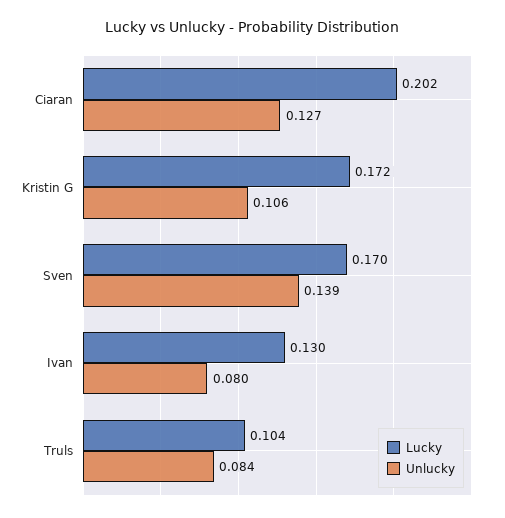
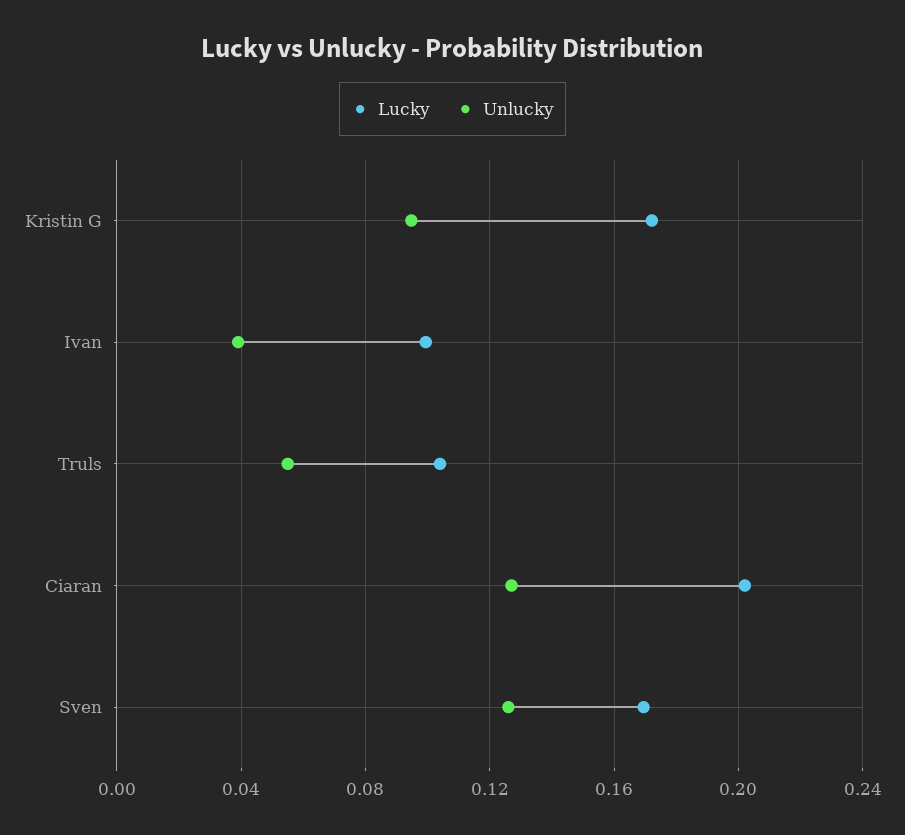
  {
    "Lucky": {
      "Ciaran": 0.202,
      "Kristin G": 0.172,
      "Sven": 0.17,
-     "Ivan": 0.13,
+     "Ivan": 0.1,
      "Truls": 0.104
    },
    "Unlucky": {
      "Ciaran": 0.127,
-     "Kristin G": 0.106,
+     "Kristin G": 0.095,
-     "Sven": 0.139,
+     "Sven": 0.125,
-     "Ivan": 0.08,
+     "Ivan": 0.04,
-     "Truls": 0.084
+     "Truls": 0.055
    }
  }

